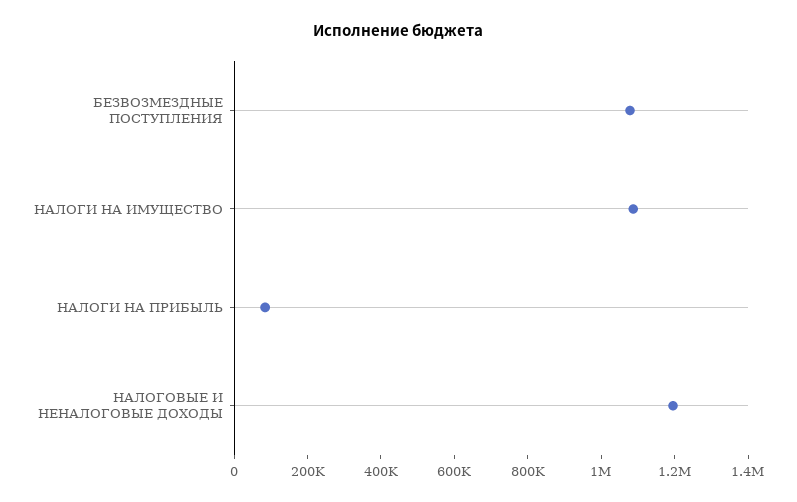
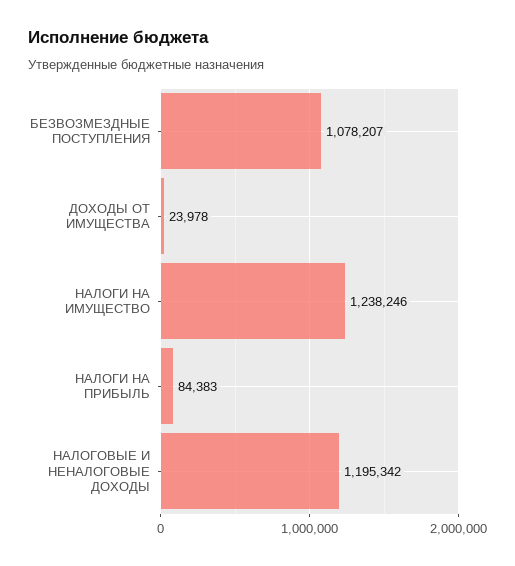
  {
    "БЕЗВОЗМЕЗДНЫЕ ПОСТУПЛЕНИЯ": 1078207,
-   "НАЛОГИ НА ИМУЩЕСТВО": 1100000,
+   "НАЛОГИ НА ИМУЩЕСТВО": 1238246,
    "НАЛОГИ НА ПРИБЫЛЬ": 84383,
-   "НАЛОГОВЫЕ И НЕНАЛОГОВЫЕ ДОХОДЫ": 1195342
+   "НАЛОГОВЫЕ И НЕНАЛОГОВЫЕ ДОХОДЫ": 1195342,
+   "ДОХОДЫ ОТ ИМУЩЕСТВА": 23978
  }

